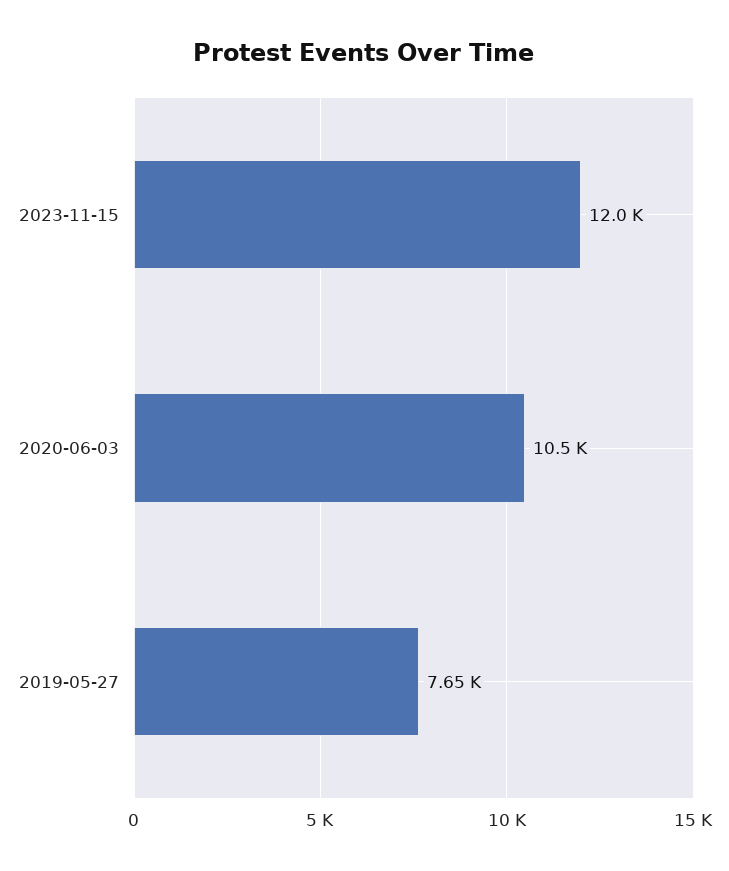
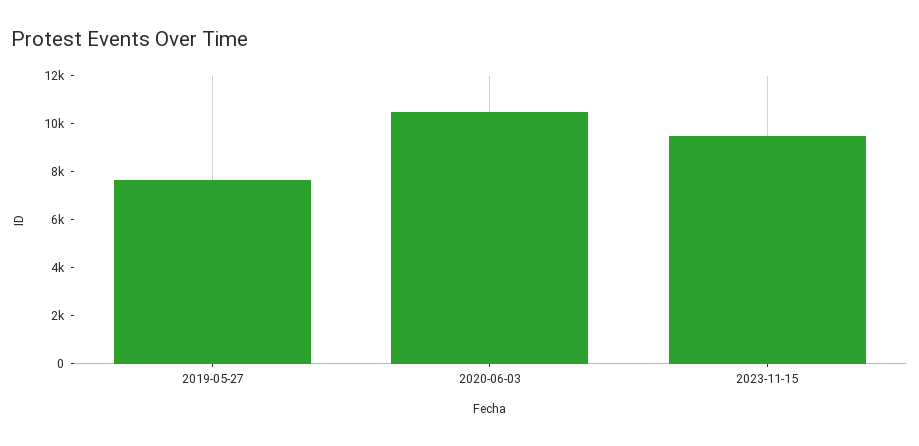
  {
-   "2023-11-15": 12000,
+   "2023-11-15": 9500,
    "2020-06-03": 10500,
    "2019-05-27": 7650
  }

